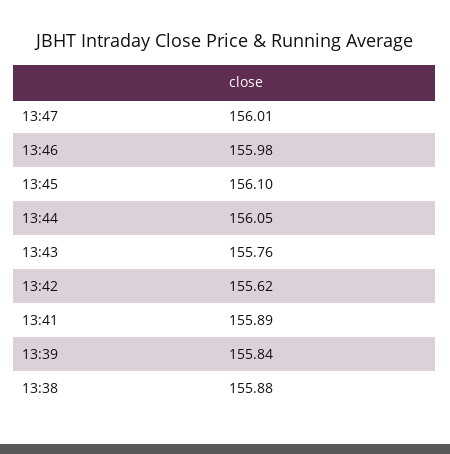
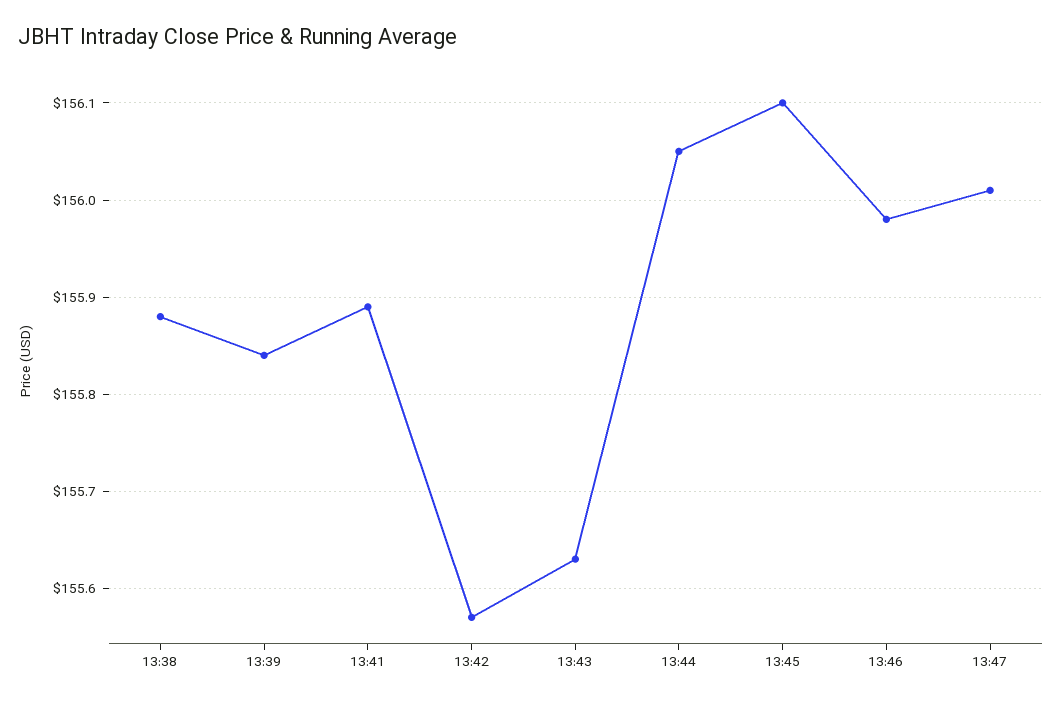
  {
    "13:47": 156.01,
    "13:46": 155.98,
    "13:45": 156.1,
    "13:44": 156.05,
-   "13:43": 155.76,
+   "13:43": 155.63,
-   "13:42": 155.62,
+   "13:42": 155.57,
    "13:41": 155.89,
    "13:39": 155.84,
    "13:38": 155.88
  }

